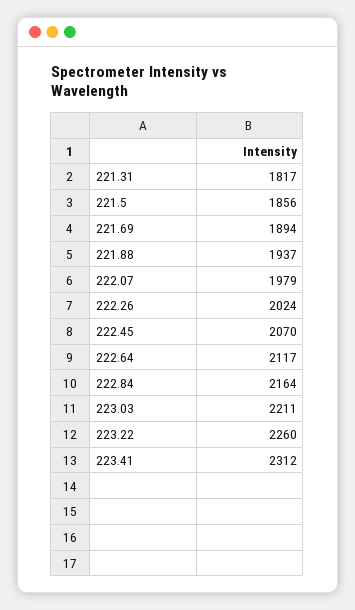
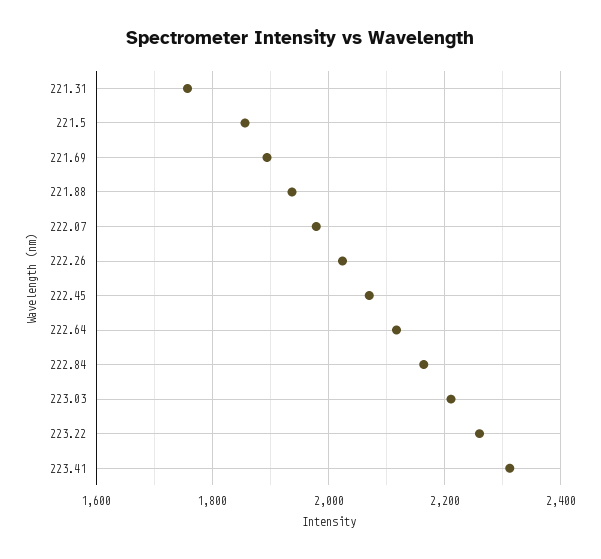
  {
-   "221.31": 1817,
+   "221.31": 1760,
    "221.5": 1856,
    "221.69": 1894,
    "221.88": 1937,
    "222.07": 1979,
    "222.26": 2024,
    "222.45": 2070,
    "222.64": 2117,
    "222.84": 2164,
    "223.03": 2211,
    "223.22": 2260,
    "223.41": 2312
  }

